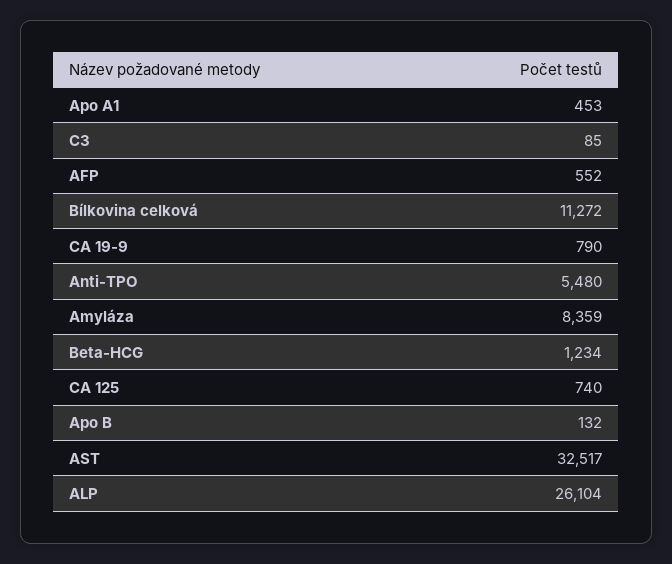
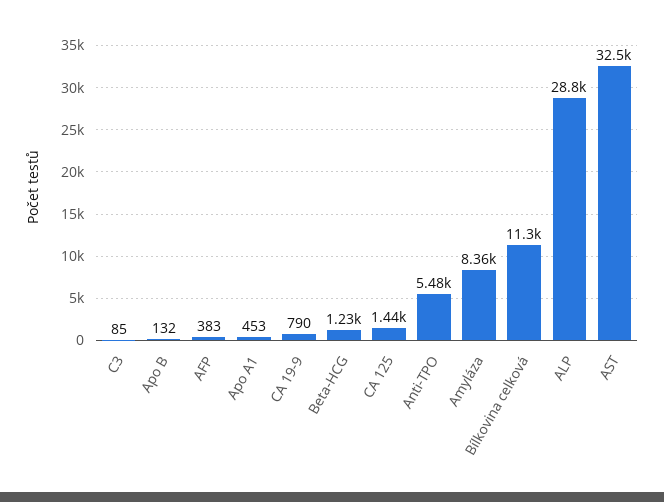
  {
    "Apo A1": 453,
    "C3": 85,
-   "AFP": 552,
+   "AFP": 383,
    "Bílkovina celková": 11272,
    "CA 19-9": 790,
    "Anti-TPO": 5480,
    "Amyláza": 8359,
    "Beta-HCG": 1234,
-   "CA 125": 740,
+   "CA 125": 1440,
    "Apo B": 132,
    "AST": 32517,
-   "ALP": 26104
+   "ALP": 28800
  }

